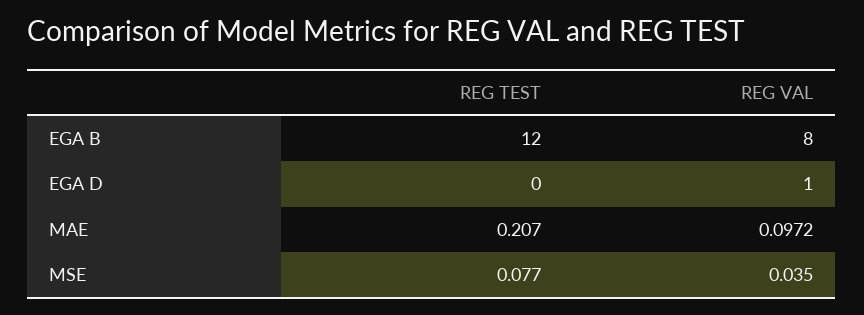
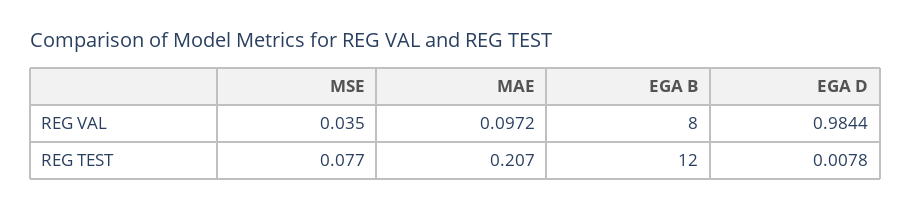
  {
    "REG TEST": {
      "EGA B": 12,
-     "EGA D": 0,
+     "EGA D": 0.0078,
      "MAE": 0.207,
      "MSE": 0.077
    },
    "REG VAL": {
      "EGA B": 8,
-     "EGA D": 1,
+     "EGA D": 0.9844,
      "MAE": 0.0972,
      "MSE": 0.035
    }
  }

